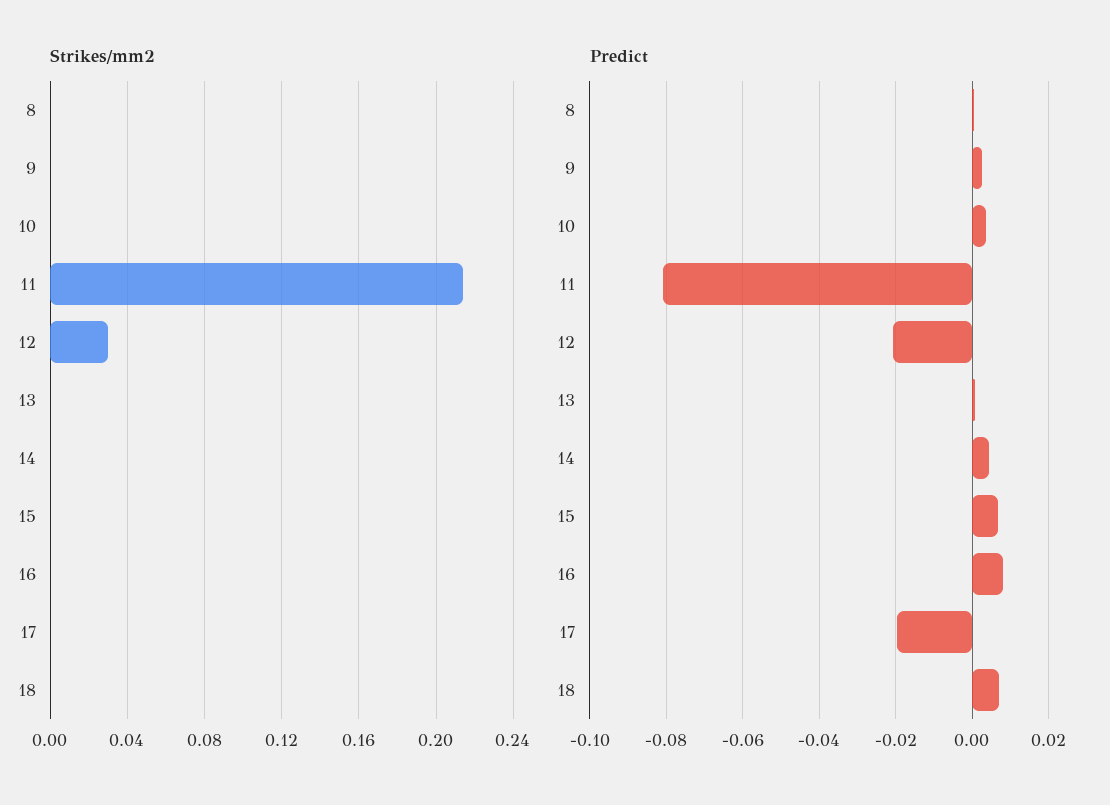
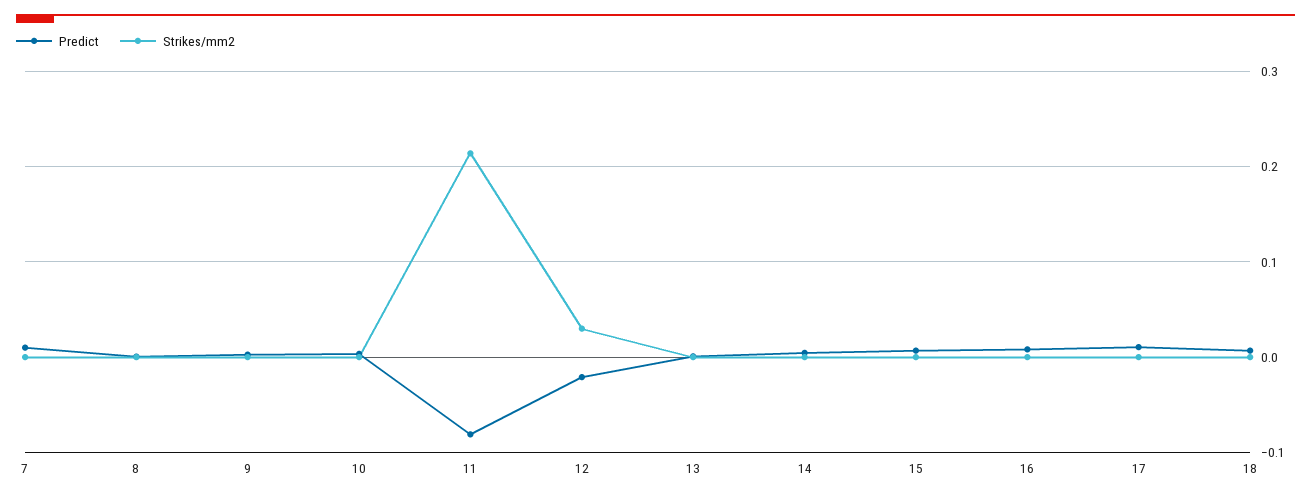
  {
    "Strikes/mm2": {
      "8": 0,
      "9": 0,
      "10": 0,
      "11": 0.215,
      "12": 0.03,
      "13": 0,
      "14": 0,
      "15": 0,
      "16": 0,
      "17": 0,
-     "18": 0
+     "18": 0,
+     "7": 0
    },
    "Predict": {
      "8": 0,
      "9": 0.002,
      "10": 0.004,
      "11": -0.08,
      "12": -0.02,
      "13": 0,
      "14": 0.004,
      "15": 0.006,
      "16": 0.008,
-     "17": -0.02,
+     "17": 0.01,
-     "18": 0.008
+     "18": 0.008,
+     "7": 0.01
    }
  }

